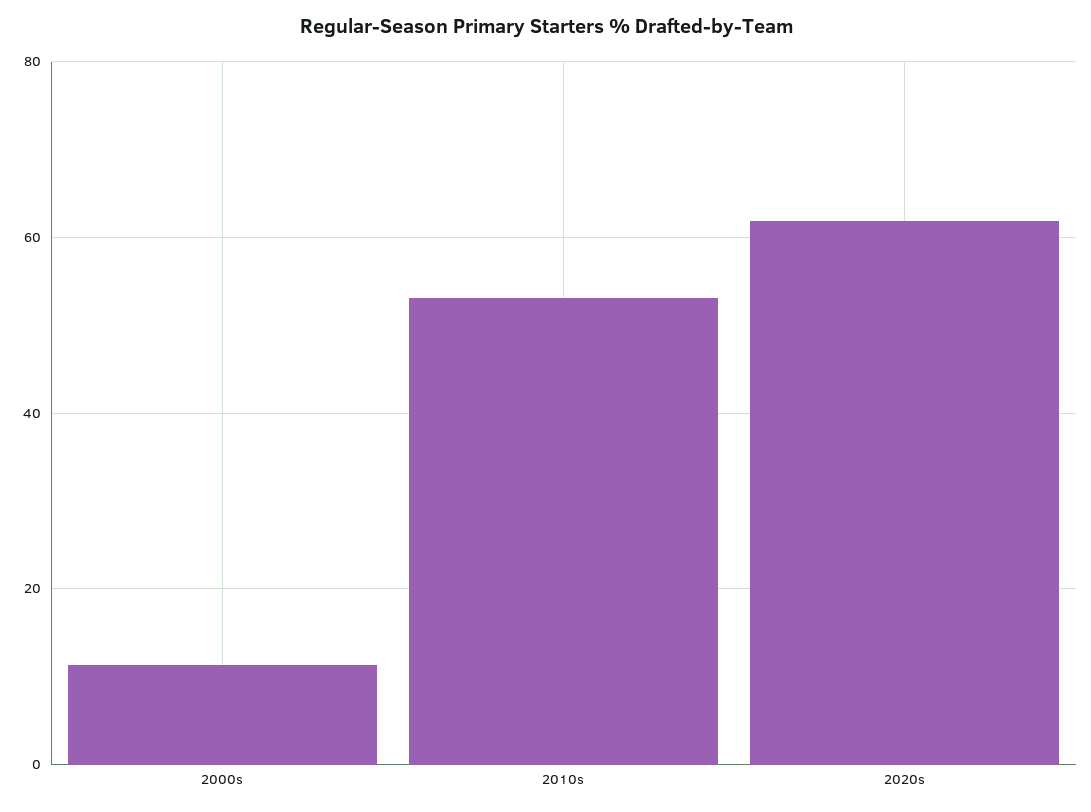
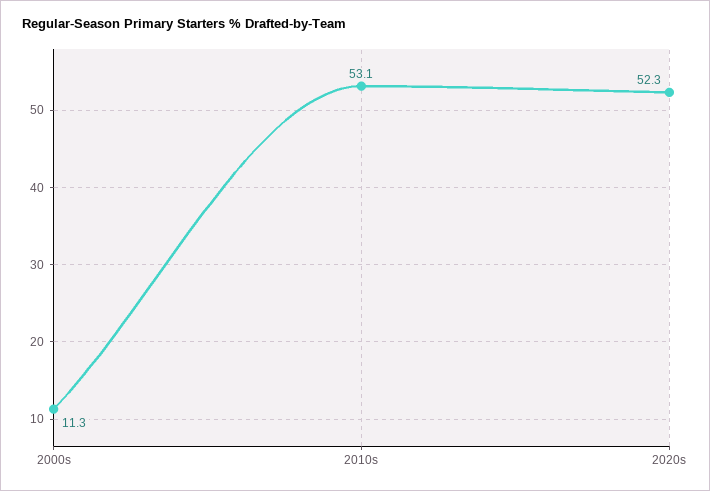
  {
    "2000s": 11.3,
    "2010s": 53.1,
-   "2020s": 62
+   "2020s": 52.3
  }

